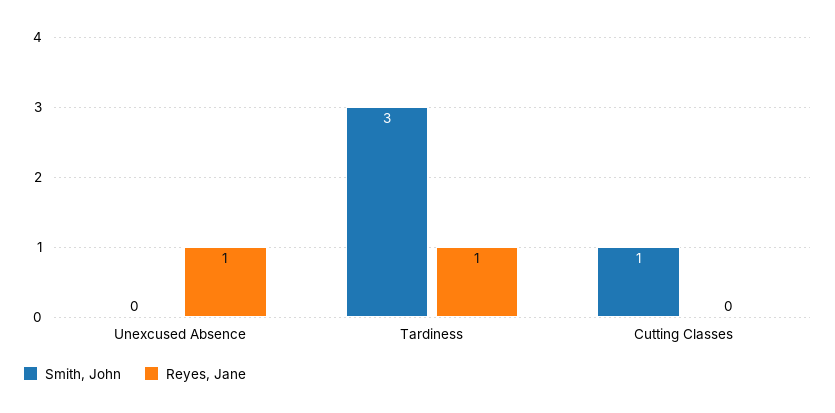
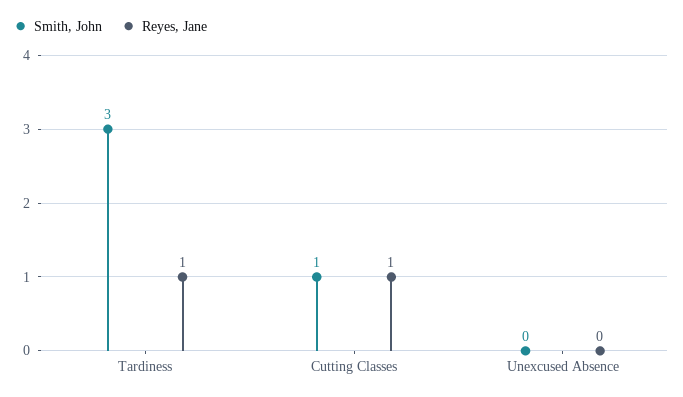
  {
    "Smith, John": {
      "Unexcused Absence": 0,
      "Tardiness": 3,
      "Cutting Classes": 1
    },
    "Reyes, Jane": {
-     "Unexcused Absence": 1,
+     "Unexcused Absence": 0,
      "Tardiness": 1,
-     "Cutting Classes": 0
+     "Cutting Classes": 1
    }
  }

